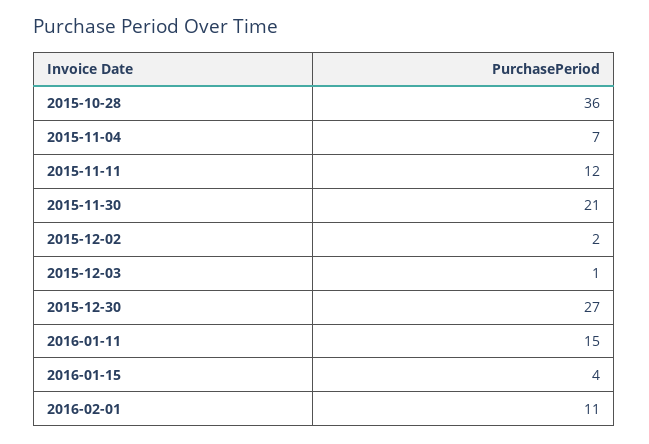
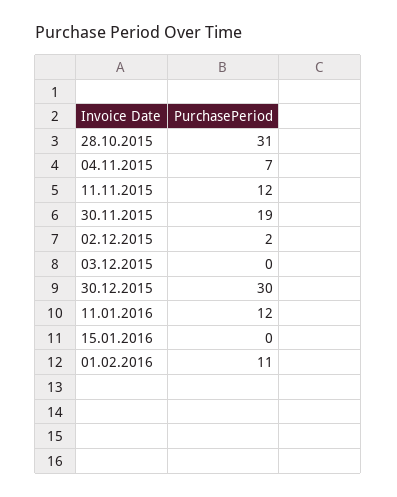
  {
-   "2015-10-28": 36,
+   "2015-10-28": 31,
    "2015-11-04": 7,
    "2015-11-11": 12,
-   "2015-11-30": 21,
+   "2015-11-30": 19,
    "2015-12-02": 2,
-   "2015-12-03": 1,
+   "2015-12-03": 0,
-   "2015-12-30": 27,
+   "2015-12-30": 30,
-   "2016-01-11": 15,
+   "2016-01-11": 12,
-   "2016-01-15": 4,
+   "2016-01-15": 0,
    "2016-02-01": 11
  }

